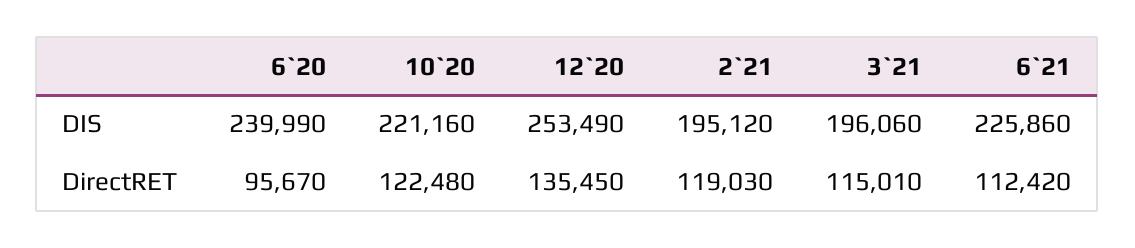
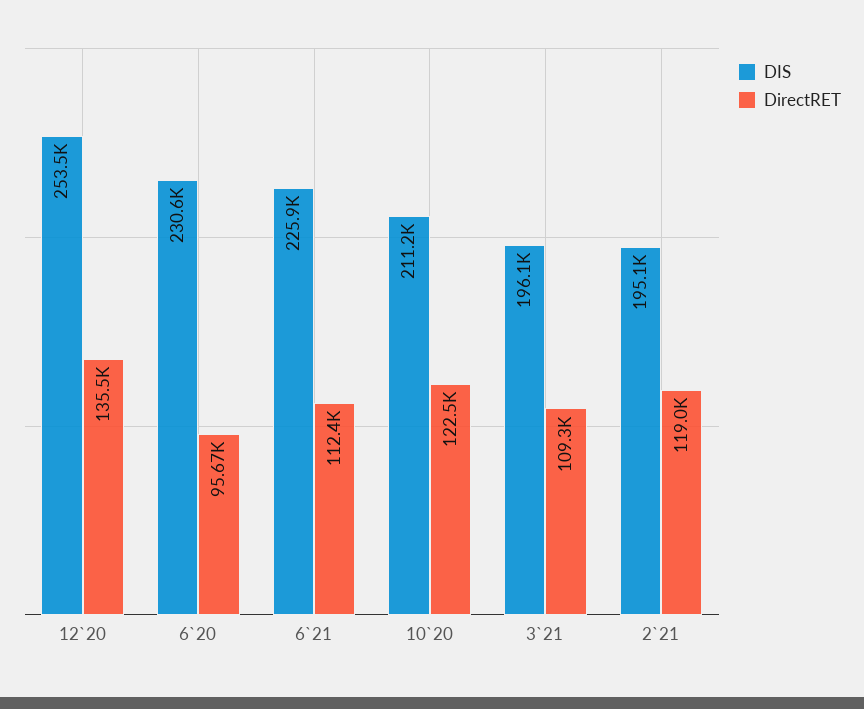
  {
    "DIS": {
-     "6`20": 239990,
+     "6`20": 230600,
-     "10`20": 221160,
+     "10`20": 211200,
      "12`20": 253490,
      "2`21": 195120,
      "3`21": 196060,
      "6`21": 225860
    },
    "DirectRET": {
      "6`20": 95670,
      "10`20": 122480,
      "12`20": 135450,
      "2`21": 119030,
-     "3`21": 115010,
+     "3`21": 109300,
      "6`21": 112420
    }
  }

